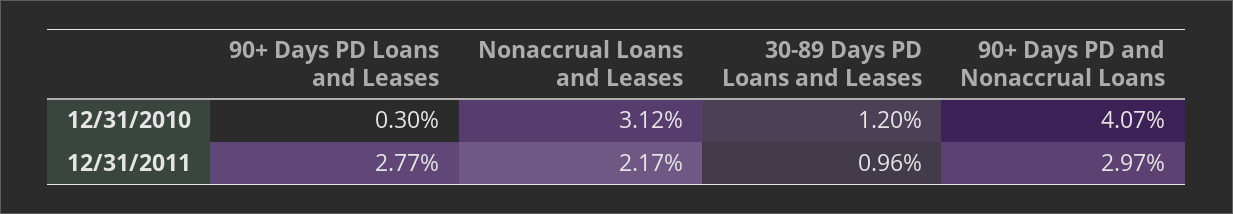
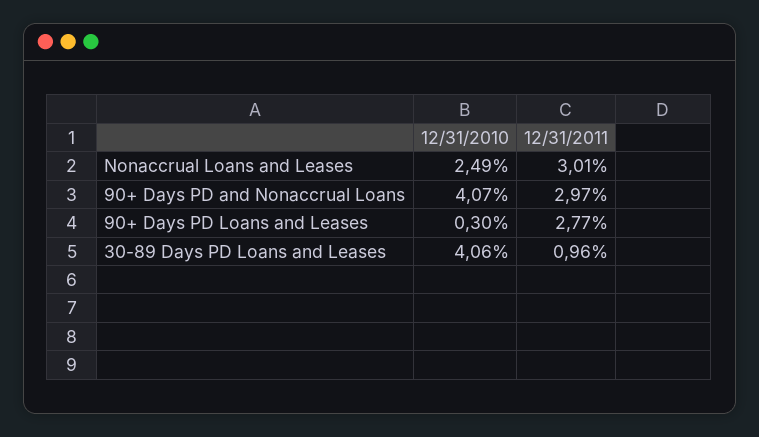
  {
    "90+ Days PD Loans and Leases": {
      "12/31/2010": 0.3,
      "12/31/2011": 2.77
    },
    "Nonaccrual Loans and Leases": {
-     "12/31/2010": 3.12,
+     "12/31/2010": 2.49,
-     "12/31/2011": 2.17
+     "12/31/2011": 3.01
    },
    "30-89 Days PD Loans and Leases": {
-     "12/31/2010": 1.2,
+     "12/31/2010": 4.06,
      "12/31/2011": 0.96
    },
    "90+ Days PD and Nonaccrual Loans": {
      "12/31/2010": 4.07,
      "12/31/2011": 2.97
    }
  }

